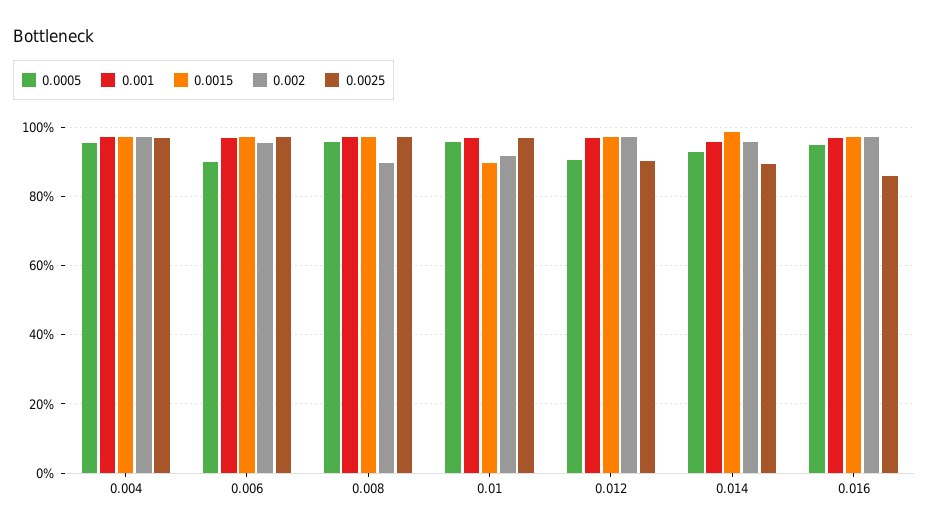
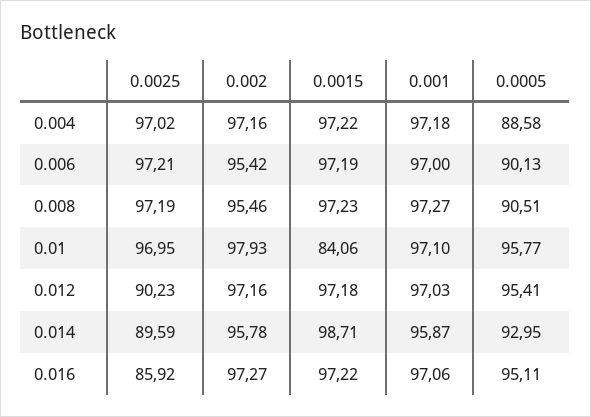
  {
    "0.0005": {
-     "0.004": 96,
+     "0.004": 88.58,
      "0.006": 90.13,
-     "0.008": 96,
+     "0.008": 90.51,
      "0.01": 95.77,
-     "0.012": 90,
+     "0.012": 95.41,
      "0.014": 92.95,
      "0.016": 95.11
    },
    "0.001": {
      "0.004": 97.18,
      "0.006": 97,
      "0.008": 97.27,
      "0.01": 97.1,
      "0.012": 97.03,
      "0.014": 95.87,
      "0.016": 97.06
    },
    "0.0015": {
      "0.004": 97.22,
      "0.006": 97.19,
      "0.008": 97.23,
-     "0.01": 90,
+     "0.01": 84.06,
      "0.012": 97.18,
      "0.014": 98.71,
      "0.016": 97.22
    },
    "0.002": {
      "0.004": 97.16,
      "0.006": 95.42,
-     "0.008": 90,
+     "0.008": 95.46,
-     "0.01": 92,
+     "0.01": 97.93,
      "0.012": 97.16,
      "0.014": 95.78,
      "0.016": 97.27
    },
    "0.0025": {
      "0.004": 97.02,
      "0.006": 97.21,
      "0.008": 97.19,
      "0.01": 96.95,
      "0.012": 90.23,
      "0.014": 89.59,
      "0.016": 85.92
    }
  }

